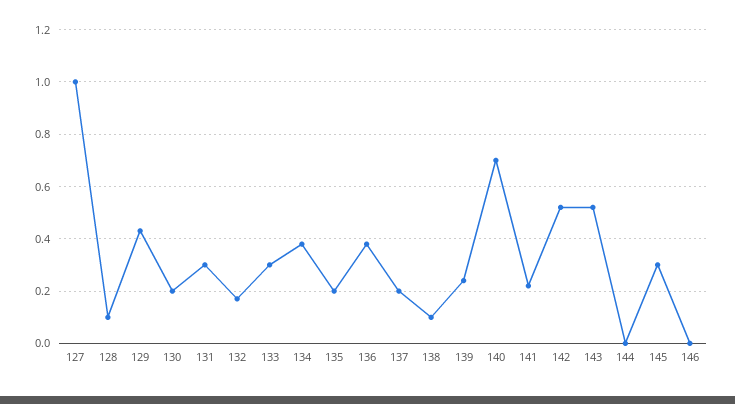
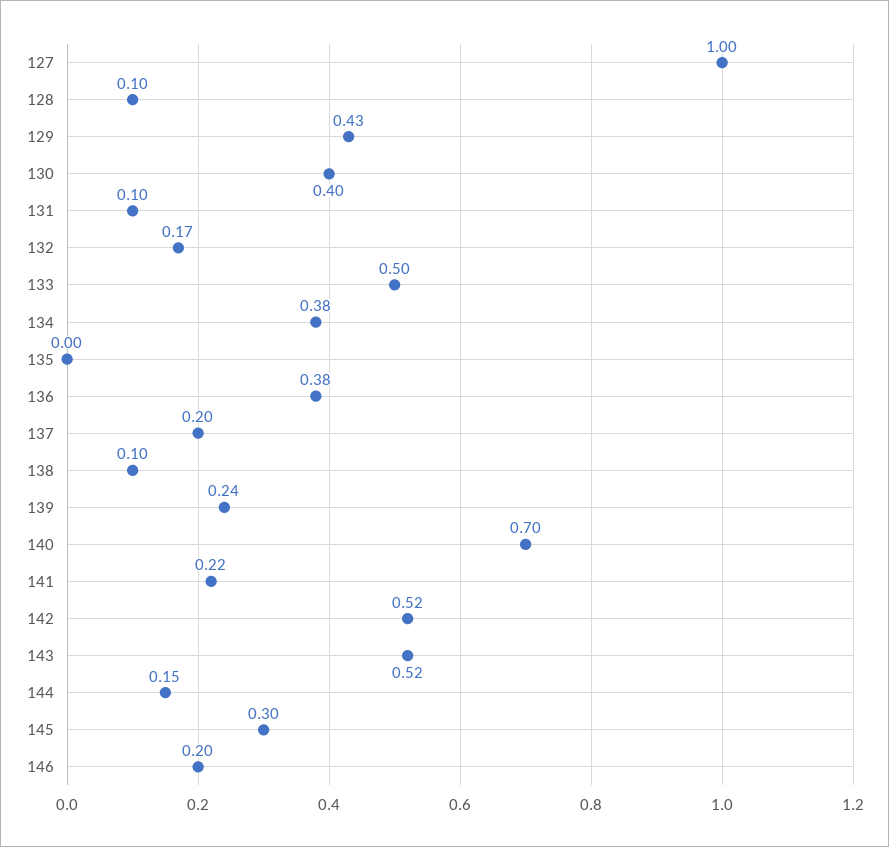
  {
    "127": 1,
    "128": 0.1,
    "129": 0.43,
-   "130": 0.2,
+   "130": 0.4,
-   "131": 0.3,
+   "131": 0.1,
    "132": 0.17,
-   "133": 0.3,
+   "133": 0.5,
    "134": 0.38,
-   "135": 0.2,
+   "135": 0,
    "136": 0.38,
    "137": 0.2,
    "138": 0.1,
    "139": 0.24,
    "140": 0.7,
    "141": 0.22,
    "142": 0.52,
    "143": 0.52,
-   "144": 0,
+   "144": 0.15,
    "145": 0.3,
-   "146": 0
+   "146": 0.2
  }

